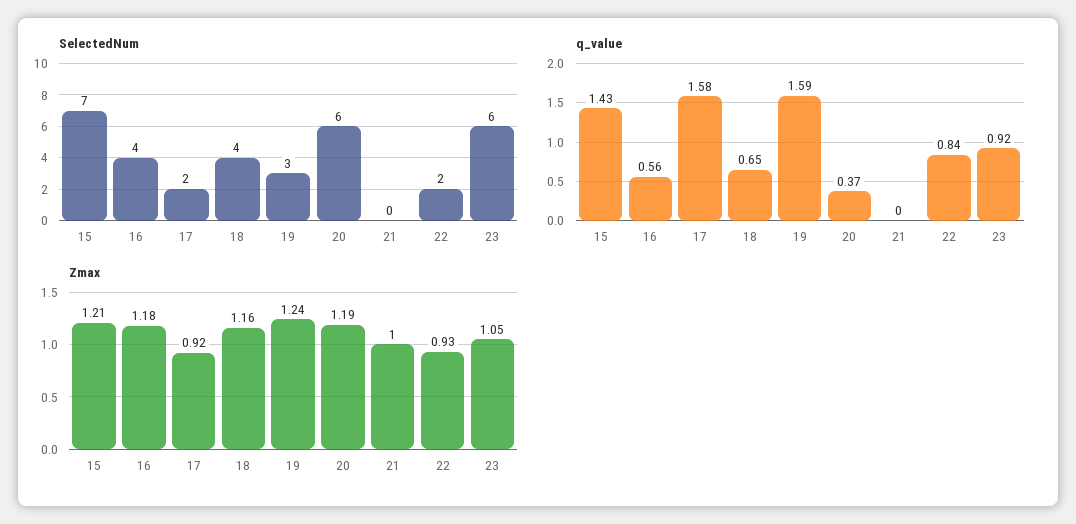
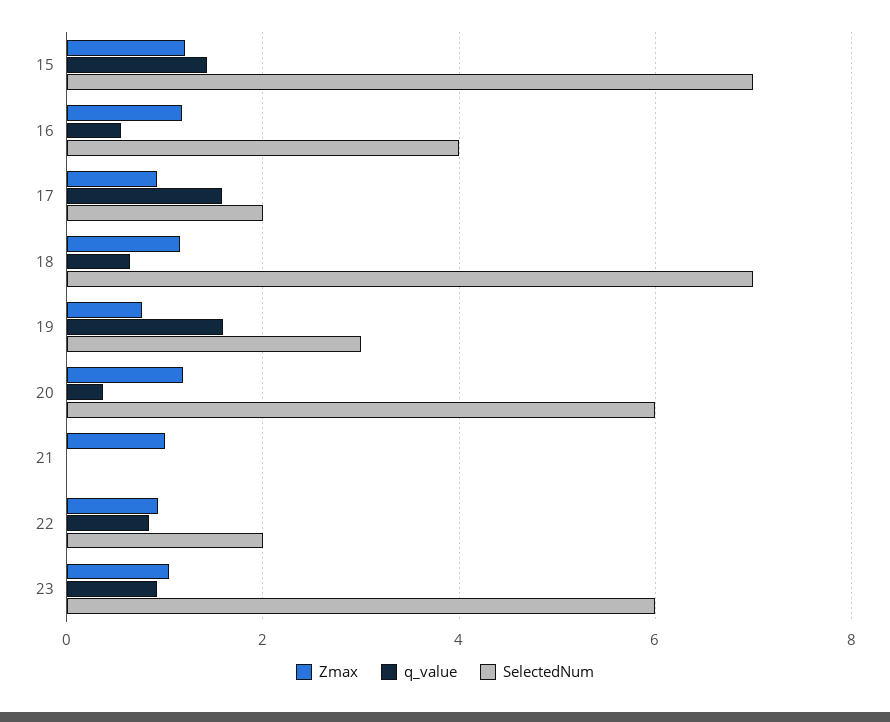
  {
    "SelectedNum": {
      "15": 7,
      "16": 4,
      "17": 2,
-     "18": 4,
+     "18": 7,
      "19": 3,
      "20": 6,
      "21": 0,
      "22": 2,
      "23": 6
    },
    "q_value": {
      "15": 1.43,
      "16": 0.56,
      "17": 1.58,
      "18": 0.65,
      "19": 1.59,
      "20": 0.37,
      "21": 0,
      "22": 0.84,
      "23": 0.92
    },
    "Zmax": {
      "15": 1.21,
      "16": 1.18,
      "17": 0.92,
      "18": 1.16,
-     "19": 1.24,
+     "19": 0.8,
      "20": 1.19,
      "21": 1,
      "22": 0.93,
      "23": 1.05
    }
  }

